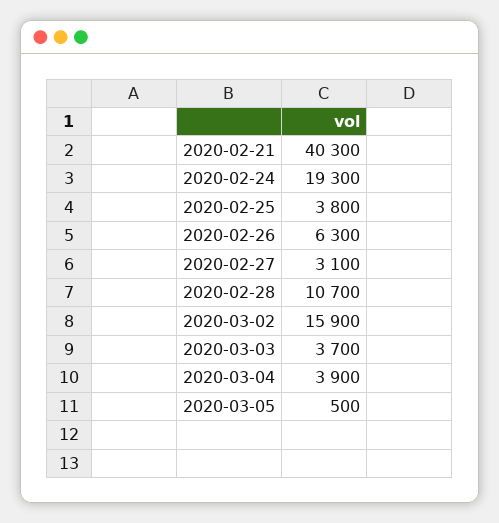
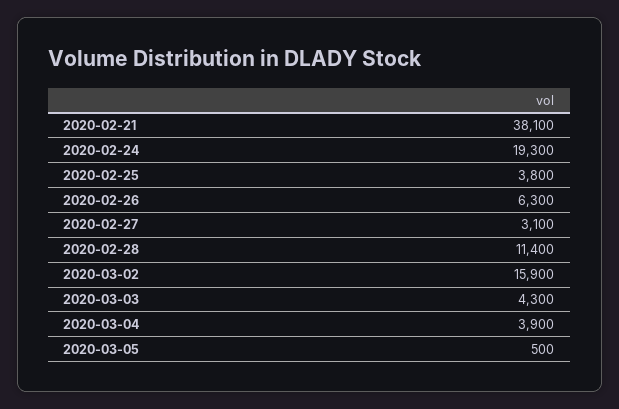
  {
-   "2020-02-21": 40300,
+   "2020-02-21": 38100,
    "2020-02-24": 19300,
    "2020-02-25": 3800,
    "2020-02-26": 6300,
    "2020-02-27": 3100,
-   "2020-02-28": 10700,
+   "2020-02-28": 11400,
    "2020-03-02": 15900,
-   "2020-03-03": 3700,
+   "2020-03-03": 4300,
    "2020-03-04": 3900,
    "2020-03-05": 500
  }

